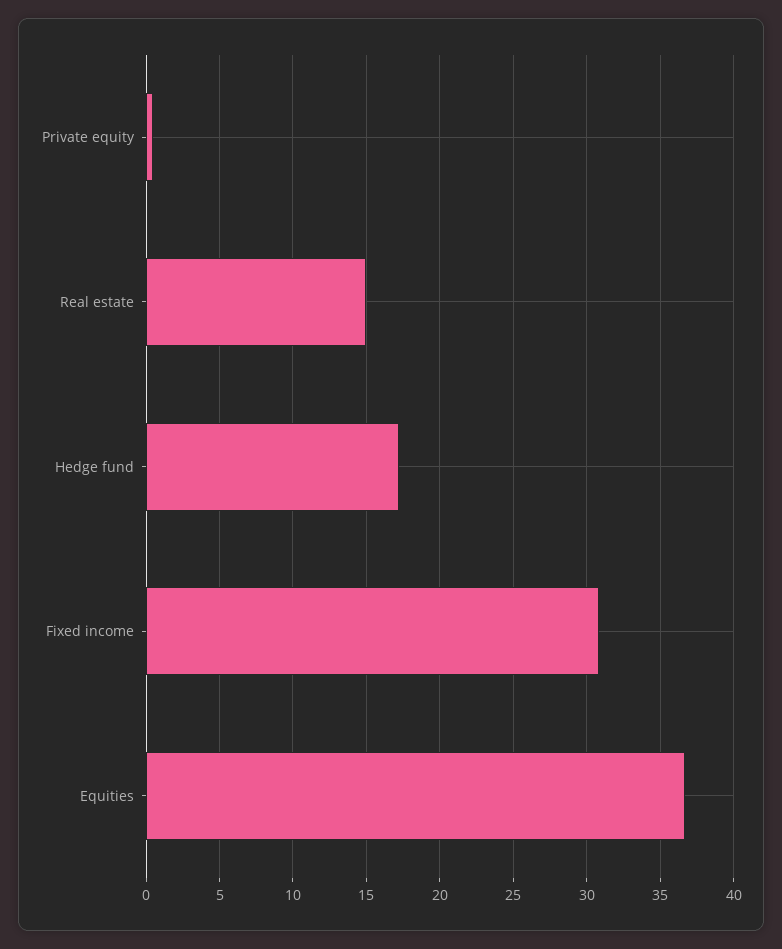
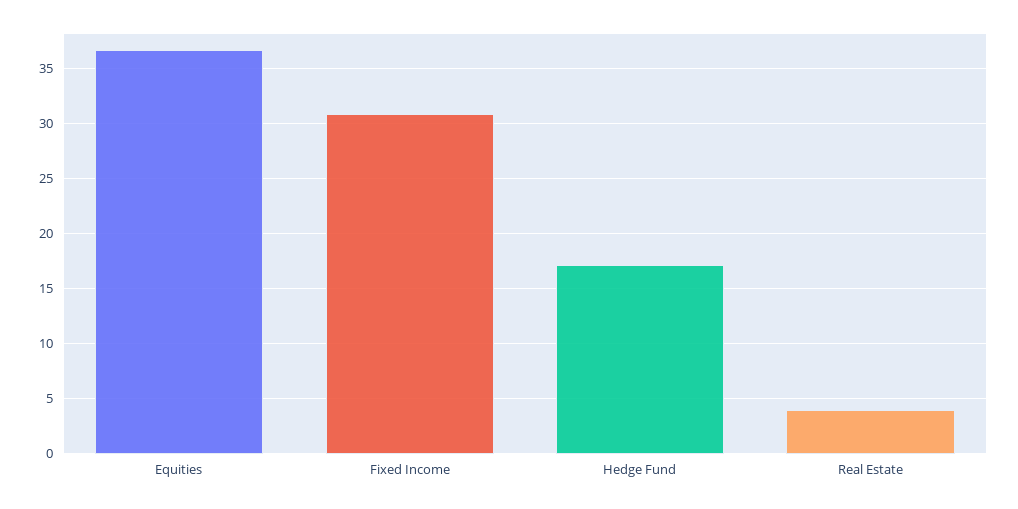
  {
-   "Private equity": 0.5,
-   "Real estate": 15,
+   "Real estate": 4,
    "Hedge fund": 17,
    "Fixed income": 31,
    "Equities": 36.5
  }

